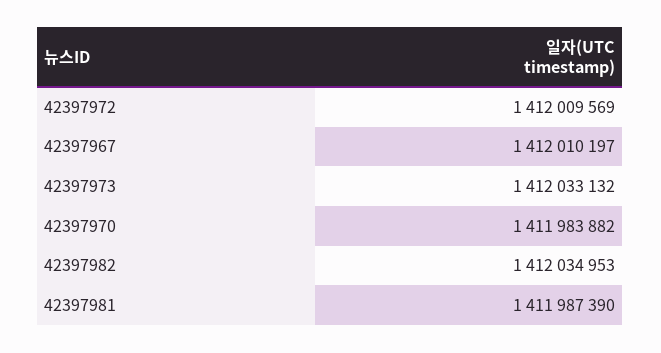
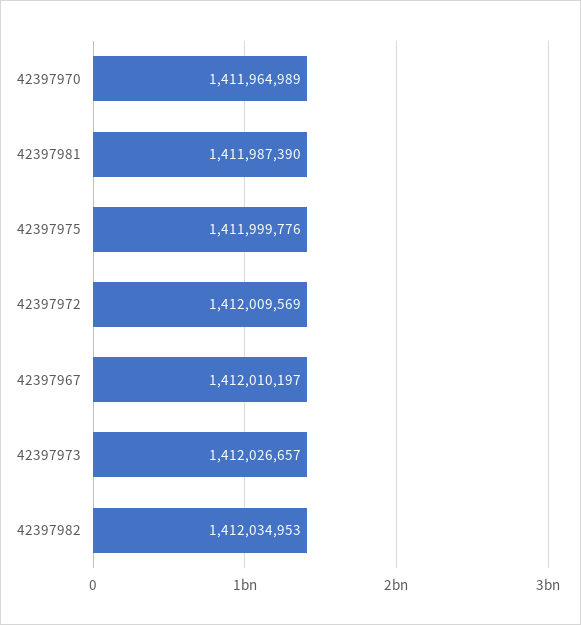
  {
    "42397972": 1412009569,
    "42397967": 1412010197,
-   "42397973": 1412033132,
+   "42397973": 1412026657,
-   "42397970": 1411983882,
+   "42397970": 1411964989,
    "42397982": 1412034953,
-   "42397981": 1411987390
+   "42397981": 1411987390,
+   "42397975": 1411999776
  }

